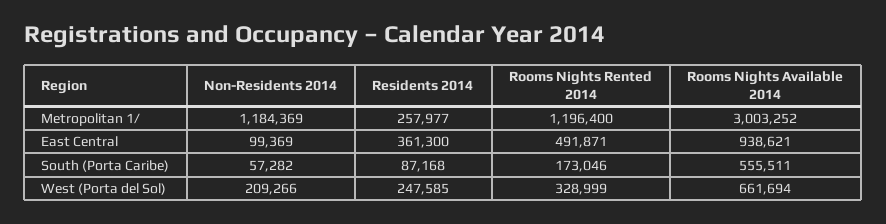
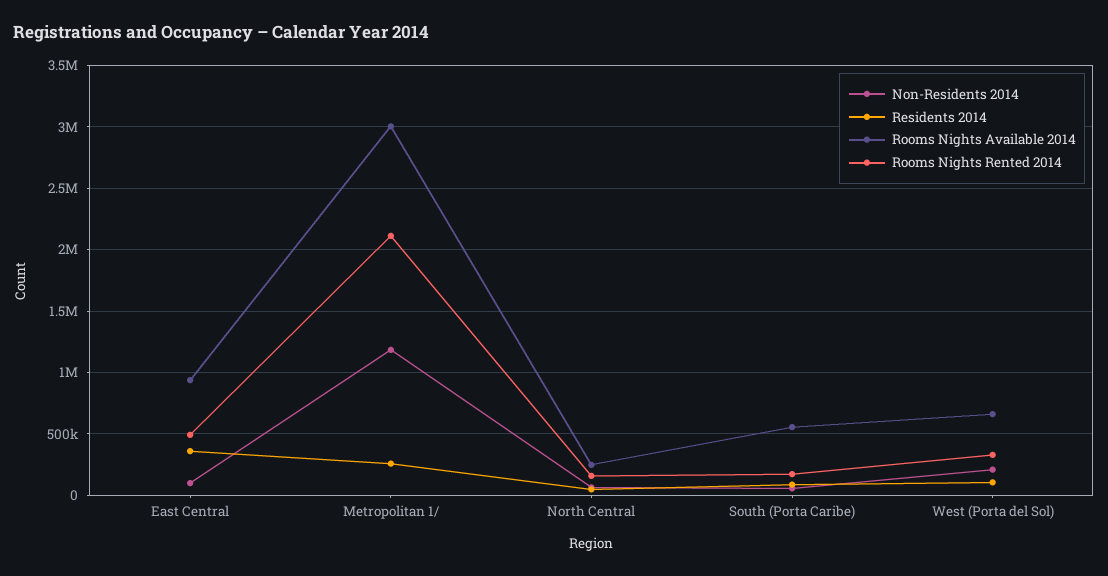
  {
    "Non-Residents 2014": {
      "Metropolitan 1/": 1184369,
      "East Central": 99369,
      "South (Porta Caribe)": 57282,
-     "West (Porta del Sol)": 209266
+     "West (Porta del Sol)": 209266,
+     "North Central": 50000
    },
    "Residents 2014": {
      "Metropolitan 1/": 257977,
      "East Central": 361300,
      "South (Porta Caribe)": 87168,
-     "West (Porta del Sol)": 247585
+     "West (Porta del Sol)": 100000,
+     "North Central": 50000
    },
    "Rooms Nights Rented 2014": {
-     "Metropolitan 1/": 1196400,
+     "Metropolitan 1/": 2100000,
      "East Central": 491871,
      "South (Porta Caribe)": 173046,
-     "West (Porta del Sol)": 328999
+     "West (Porta del Sol)": 328999,
+     "North Central": 150000
    },
    "Rooms Nights Available 2014": {
      "Metropolitan 1/": 3003252,
      "East Central": 938621,
      "South (Porta Caribe)": 555511,
-     "West (Porta del Sol)": 661694
+     "West (Porta del Sol)": 661694,
+     "North Central": 250000
    }
  }

